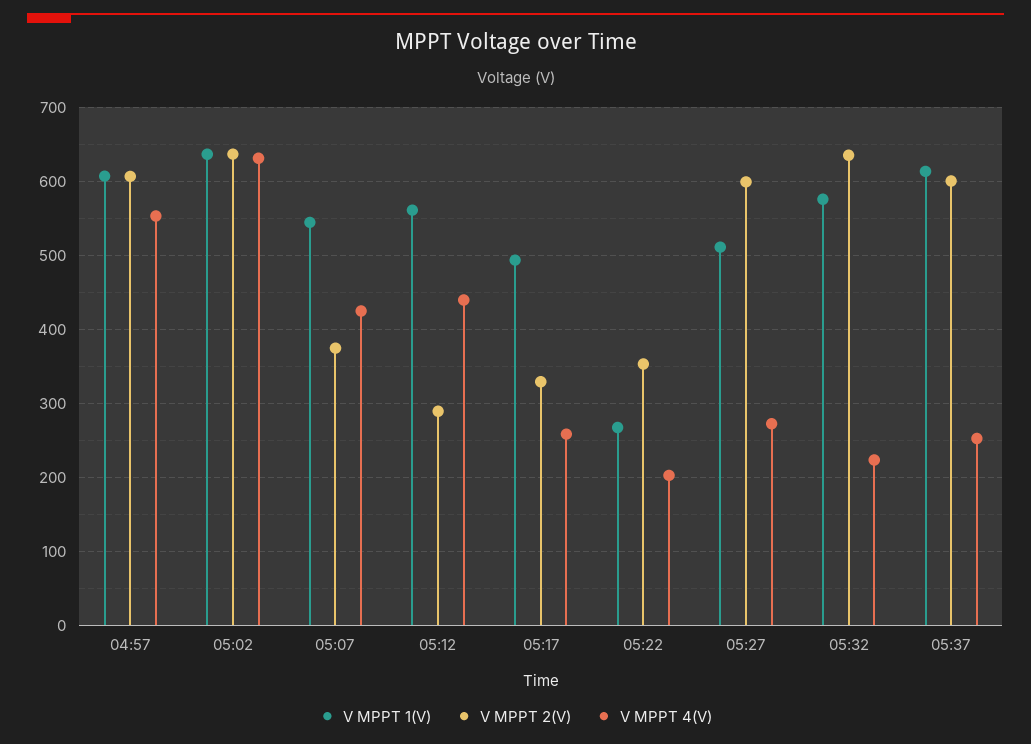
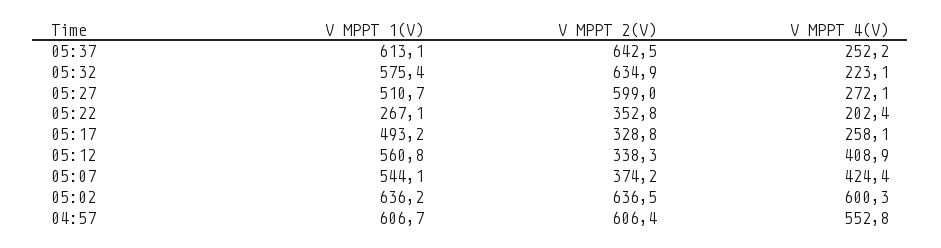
  {
    "V MPPT 1(V)": {
      "04:57": 606.7,
      "05:02": 636.2,
      "05:07": 544.1,
      "05:12": 560.8,
      "05:17": 493.2,
      "05:22": 267.1,
      "05:27": 510.7,
      "05:32": 575.4,
      "05:37": 613.1
    },
    "V MPPT 2(V)": {
      "04:57": 606.4,
      "05:02": 636.5,
      "05:07": 374.2,
-     "05:12": 290,
+     "05:12": 338.3,
      "05:17": 328.8,
      "05:22": 352.8,
      "05:27": 599,
      "05:32": 634.9,
-     "05:37": 600
+     "05:37": 642.5
    },
    "V MPPT 4(V)": {
      "04:57": 552.8,
-     "05:02": 630,
+     "05:02": 600.3,
      "05:07": 424.4,
-     "05:12": 440,
+     "05:12": 408.9,
      "05:17": 258.1,
      "05:22": 202.4,
      "05:27": 272.1,
      "05:32": 223.1,
      "05:37": 252.2
    }
  }

